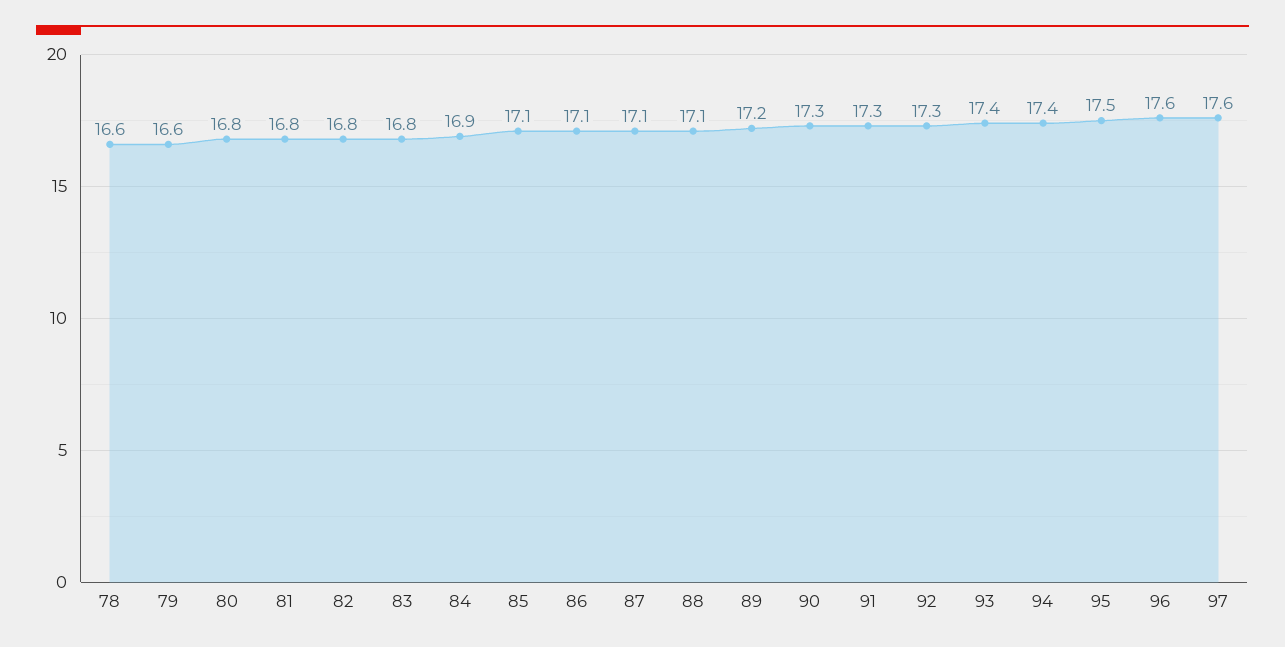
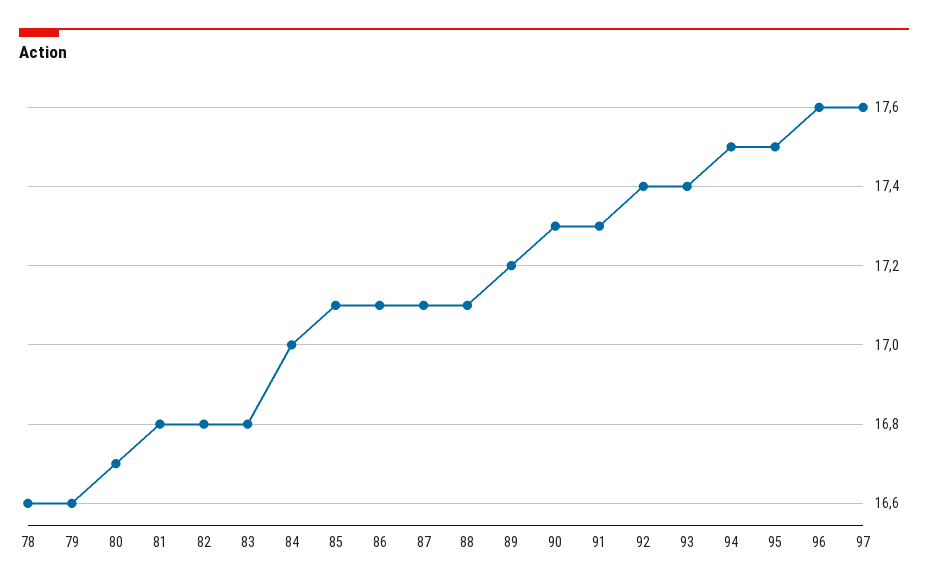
  {
    "78": 16.6,
    "79": 16.6,
-   "80": 16.8,
+   "80": 16.7,
    "81": 16.8,
    "82": 16.8,
    "83": 16.8,
-   "84": 16.9,
+   "84": 17,
    "85": 17.1,
    "86": 17.1,
    "87": 17.1,
    "88": 17.1,
    "89": 17.2,
    "90": 17.3,
    "91": 17.3,
-   "92": 17.3,
+   "92": 17.4,
    "93": 17.4,
-   "94": 17.4,
+   "94": 17.5,
    "95": 17.5,
    "96": 17.6,
    "97": 17.6
  }

